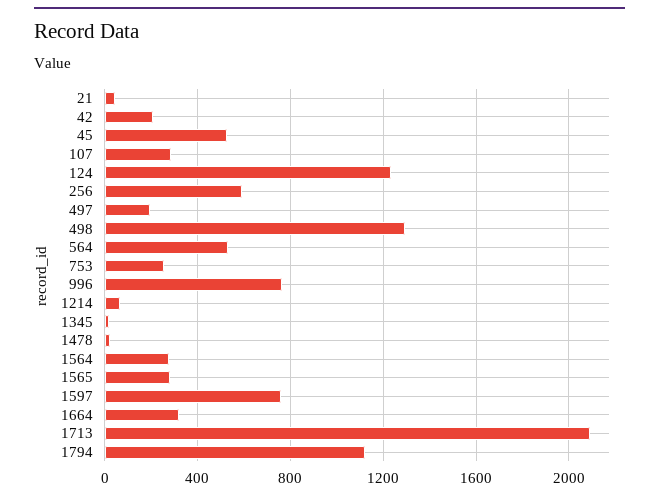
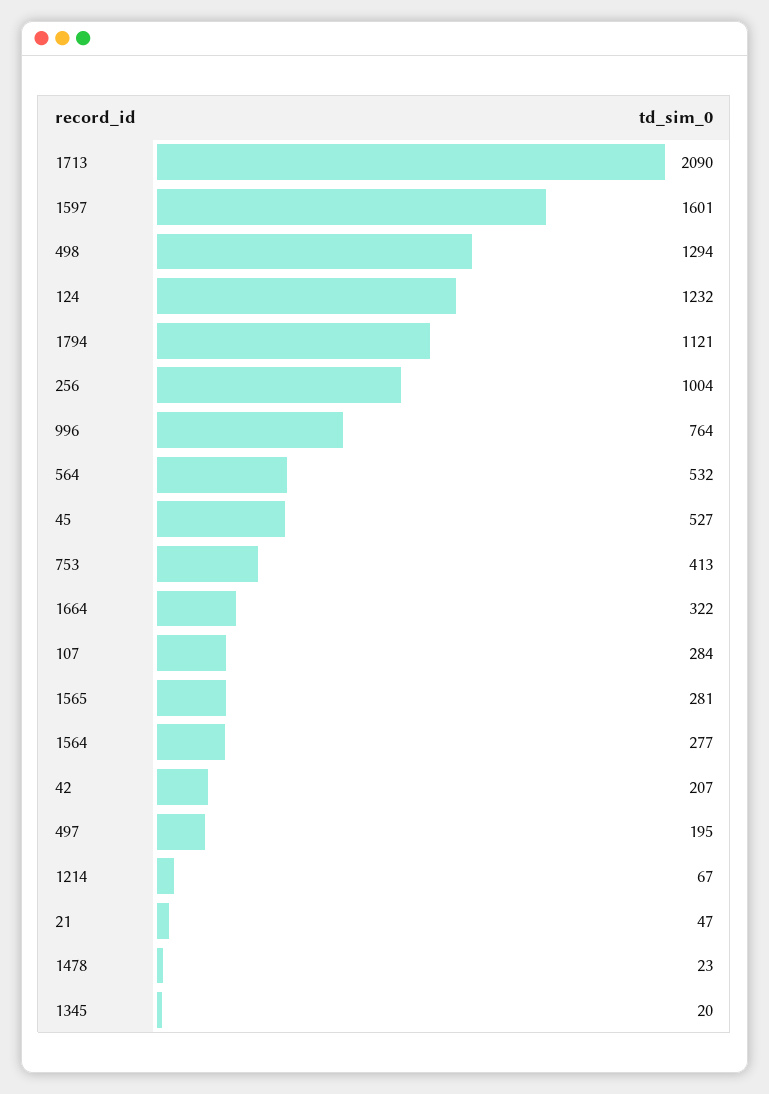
  {
    "21": 47,
    "42": 207,
    "45": 527,
    "107": 284,
    "124": 1232,
-   "256": 600,
+   "256": 1004,
    "497": 195,
    "498": 1294,
    "564": 532,
-   "753": 250,
+   "753": 413,
    "996": 764,
    "1214": 67,
    "1345": 20,
    "1478": 23,
    "1564": 277,
    "1565": 281,
-   "1597": 750,
+   "1597": 1601,
    "1664": 322,
    "1713": 2090,
    "1794": 1121
  }

